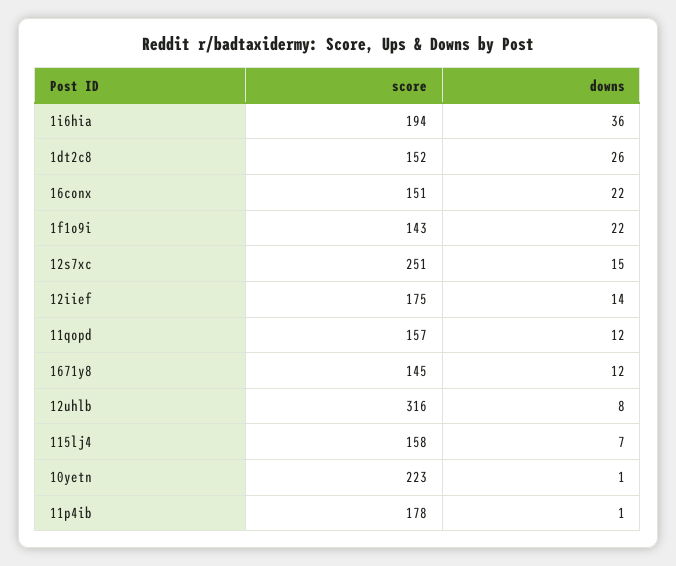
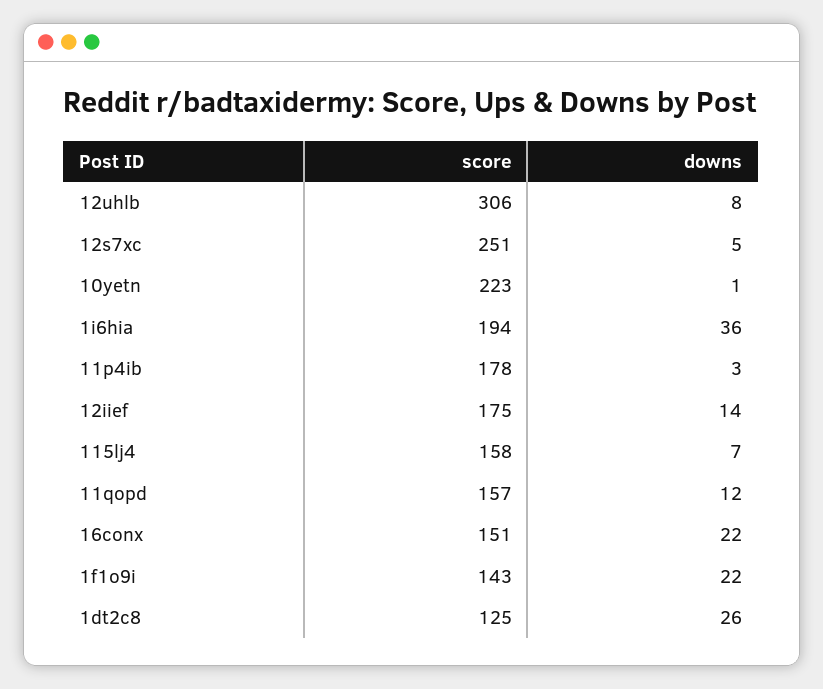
  {
    "score": {
      "1i6hia": 194,
-     "1dt2c8": 152,
+     "1dt2c8": 125,
      "16conx": 151,
      "1f1o9i": 143,
      "12s7xc": 251,
      "12iief": 175,
      "11qopd": 157,
-     "1671y8": 145,
-     "12uhlb": 316,
+     "12uhlb": 306,
      "115lj4": 158,
      "10yetn": 223,
      "11p4ib": 178
    },
    "downs": {
      "1i6hia": 36,
      "1dt2c8": 26,
      "16conx": 22,
      "1f1o9i": 22,
-     "12s7xc": 15,
+     "12s7xc": 5,
      "12iief": 14,
      "11qopd": 12,
-     "1671y8": 12,
      "12uhlb": 8,
      "115lj4": 7,
      "10yetn": 1,
-     "11p4ib": 1
+     "11p4ib": 3
    }
  }

